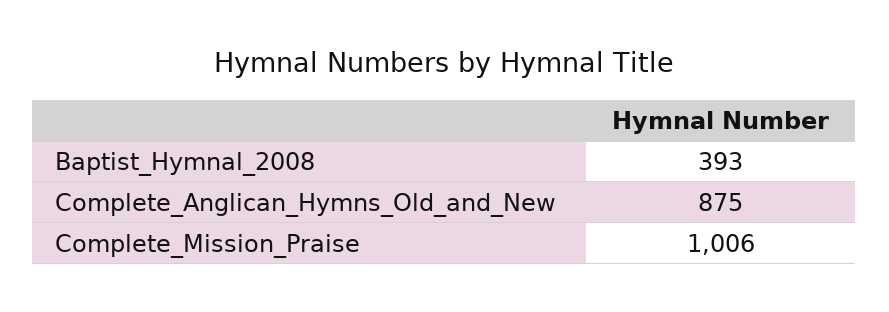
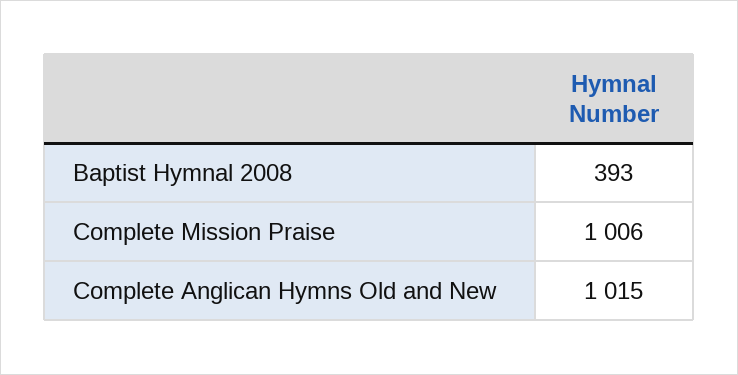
  {
    "Baptist_Hymnal_2008": 393,
-   "Complete_Anglican_Hymns_Old_and_New": 875,
+   "Complete_Anglican_Hymns_Old_and_New": 1015,
    "Complete_Mission_Praise": 1006
  }

